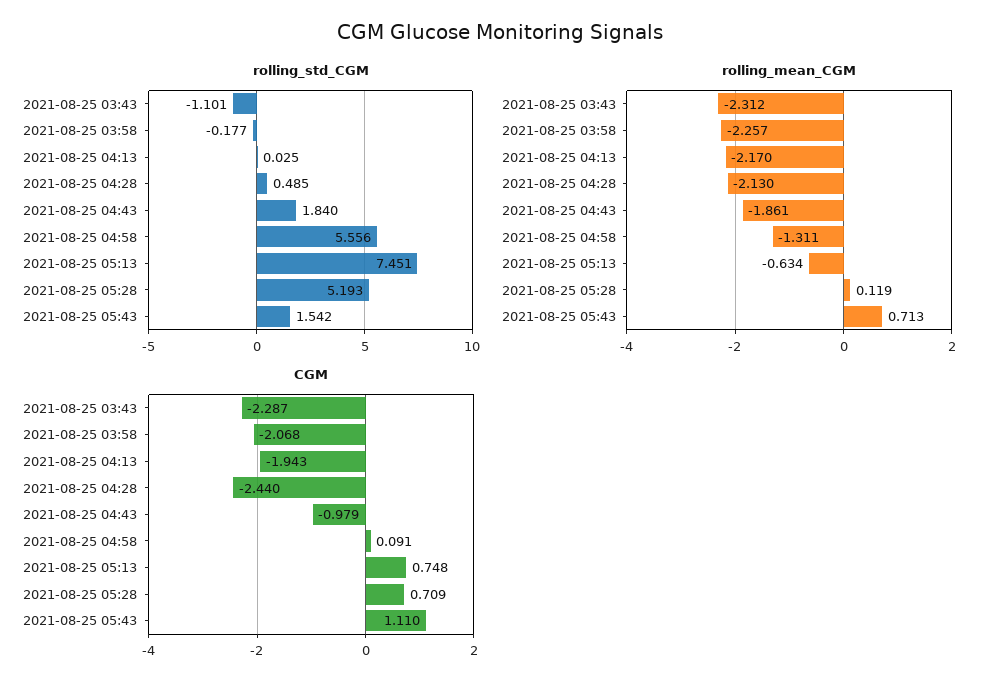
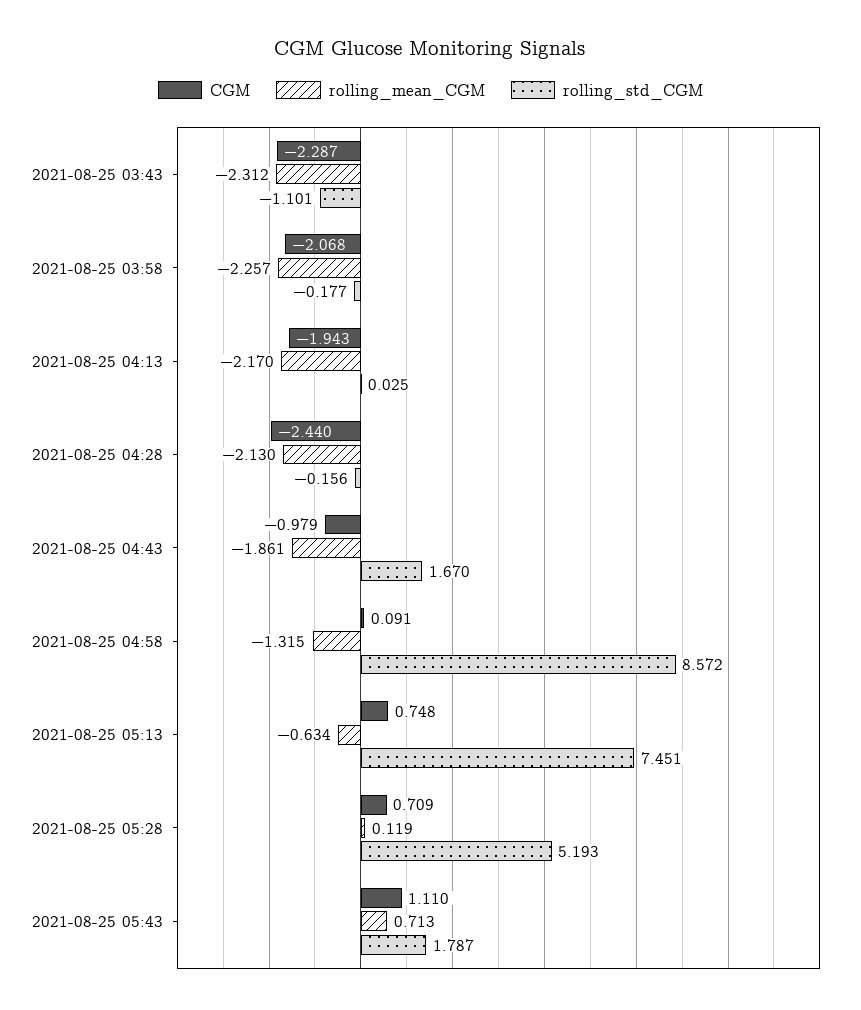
  {
    "rolling_std_CGM": {
      "2021-08-25 03:43": -1.101,
      "2021-08-25 03:58": -0.177,
      "2021-08-25 04:13": 0.025,
-     "2021-08-25 04:28": 0.485,
+     "2021-08-25 04:28": -0.156,
-     "2021-08-25 04:43": 1.84,
+     "2021-08-25 04:43": 1.67,
-     "2021-08-25 04:58": 5.556,
+     "2021-08-25 04:58": 8.572,
      "2021-08-25 05:13": 7.451,
      "2021-08-25 05:28": 5.193,
-     "2021-08-25 05:43": 1.542
+     "2021-08-25 05:43": 1.787
    },
    "rolling_mean_CGM": {
      "2021-08-25 03:43": -2.312,
      "2021-08-25 03:58": -2.257,
      "2021-08-25 04:13": -2.17,
      "2021-08-25 04:28": -2.13,
      "2021-08-25 04:43": -1.861,
-     "2021-08-25 04:58": -1.311,
+     "2021-08-25 04:58": -1.315,
      "2021-08-25 05:13": -0.634,
      "2021-08-25 05:28": 0.119,
      "2021-08-25 05:43": 0.713
    },
    "CGM": {
      "2021-08-25 03:43": -2.287,
      "2021-08-25 03:58": -2.068,
      "2021-08-25 04:13": -1.943,
      "2021-08-25 04:28": -2.44,
      "2021-08-25 04:43": -0.979,
      "2021-08-25 04:58": 0.091,
      "2021-08-25 05:13": 0.748,
      "2021-08-25 05:28": 0.709,
      "2021-08-25 05:43": 1.11
    }
  }

